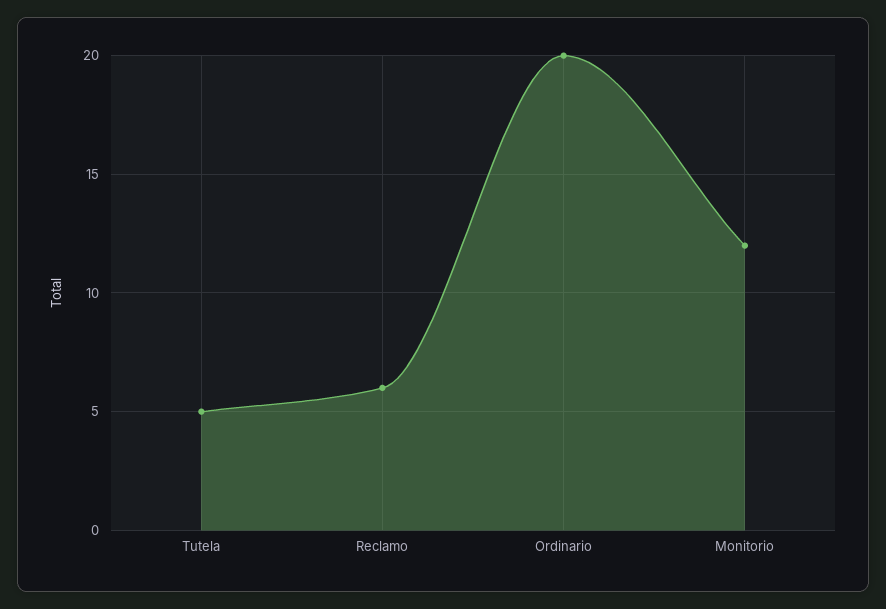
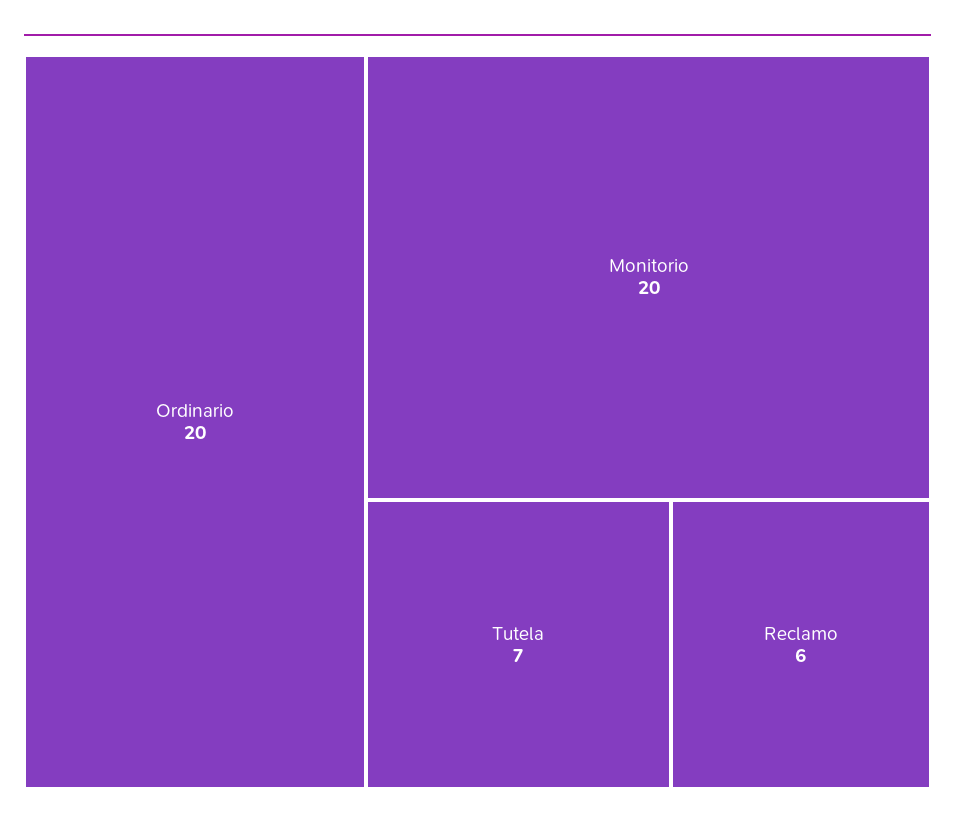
  {
-   "Tutela": 5,
+   "Tutela": 7,
    "Reclamo": 6,
    "Ordinario": 20,
-   "Monitorio": 12
+   "Monitorio": 20
  }

